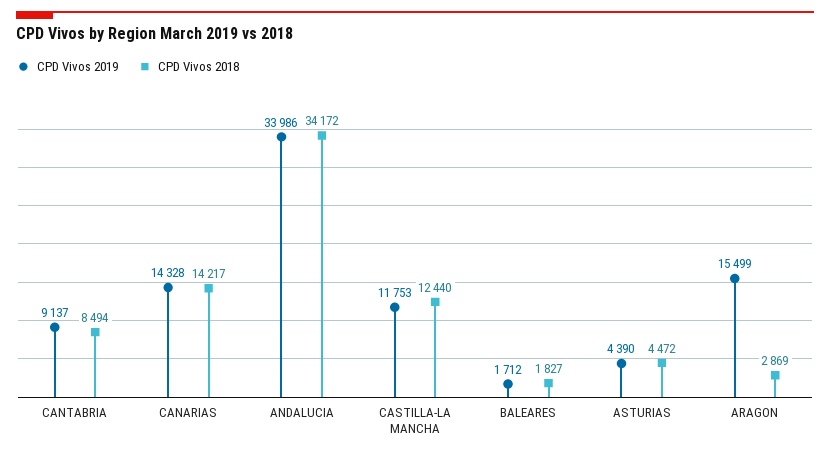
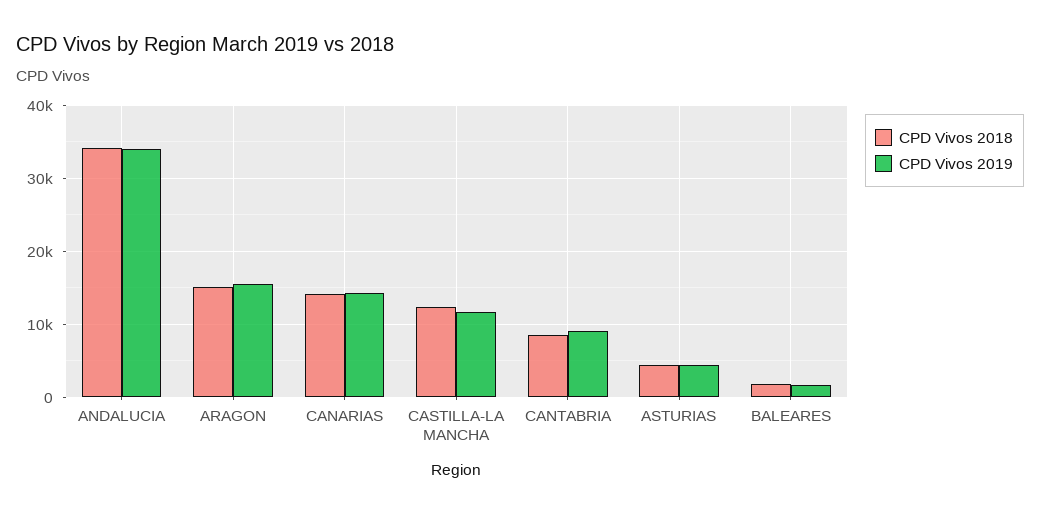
  {
    "CPD Vivos 2019": {
      "CANTABRIA": 9137,
      "CANARIAS": 14328,
      "ANDALUCIA": 33986,
      "CASTILLA-LA MANCHA": 11753,
      "BALEARES": 1712,
      "ASTURIAS": 4390,
      "ARAGON": 15499
    },
    "CPD Vivos 2018": {
      "CANTABRIA": 8494,
      "CANARIAS": 14217,
      "ANDALUCIA": 34172,
      "CASTILLA-LA MANCHA": 12440,
      "BALEARES": 1827,
      "ASTURIAS": 4472,
-     "ARAGON": 2869
+     "ARAGON": 15000
    }
  }

